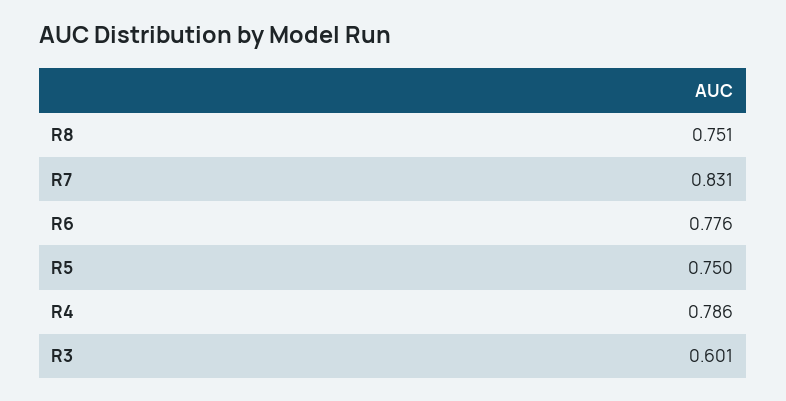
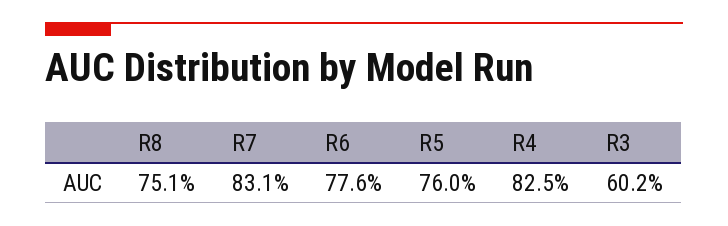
  {
    "R8": 0.751,
    "R7": 0.831,
    "R6": 0.776,
-   "R5": 0.75,
+   "R5": 0.76,
-   "R4": 0.786,
+   "R4": 0.825,
-   "R3": 0.601
+   "R3": 0.602
  }

